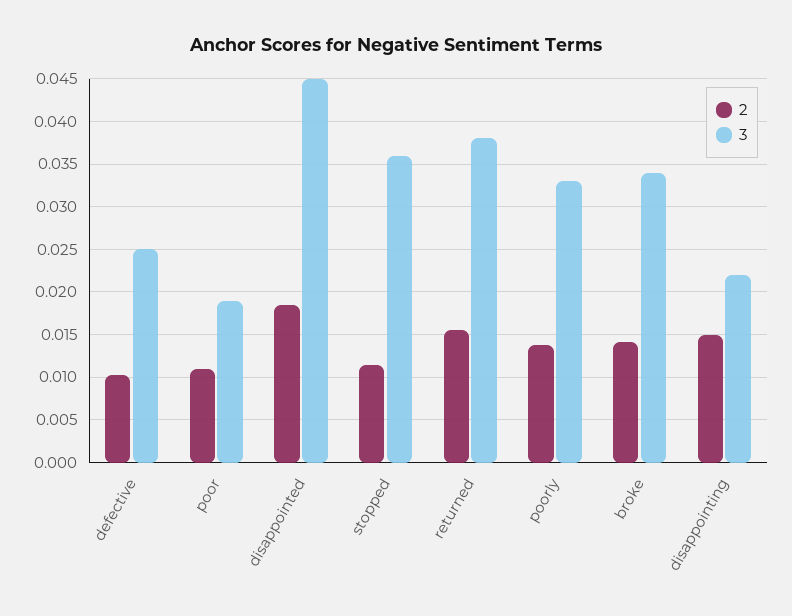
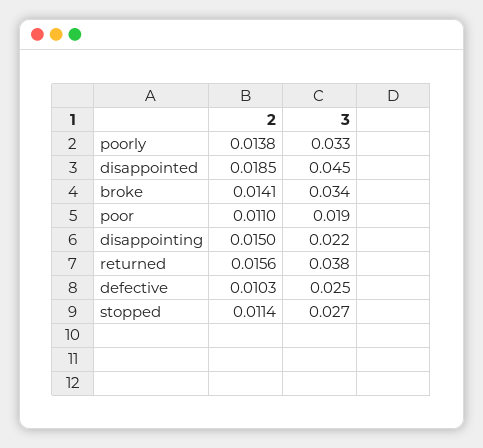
  {
    "2": {
      "defective": 0.0103,
      "poor": 0.011,
      "disappointed": 0.0185,
      "stopped": 0.0114,
      "returned": 0.0156,
      "poorly": 0.0138,
      "broke": 0.0141,
      "disappointing": 0.015
    },
    "3": {
      "defective": 0.025,
      "poor": 0.019,
      "disappointed": 0.045,
-     "stopped": 0.036,
+     "stopped": 0.027,
      "returned": 0.038,
      "poorly": 0.033,
      "broke": 0.034,
      "disappointing": 0.022
    }
  }

